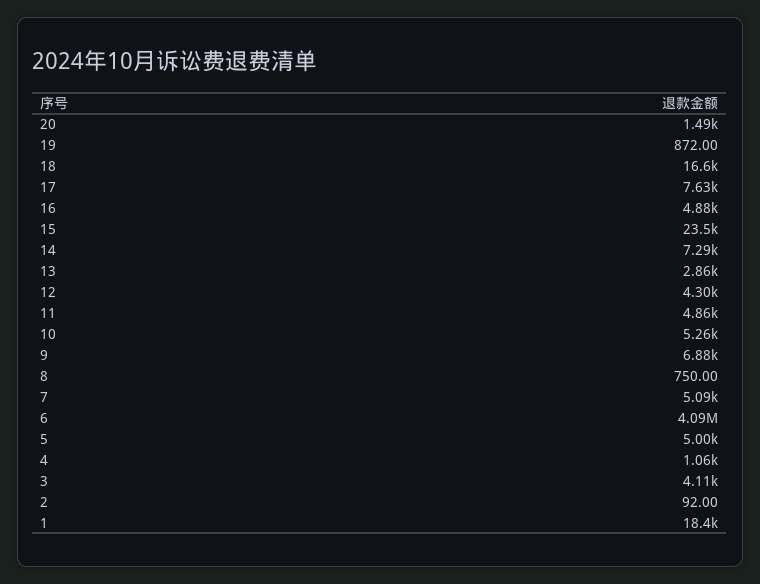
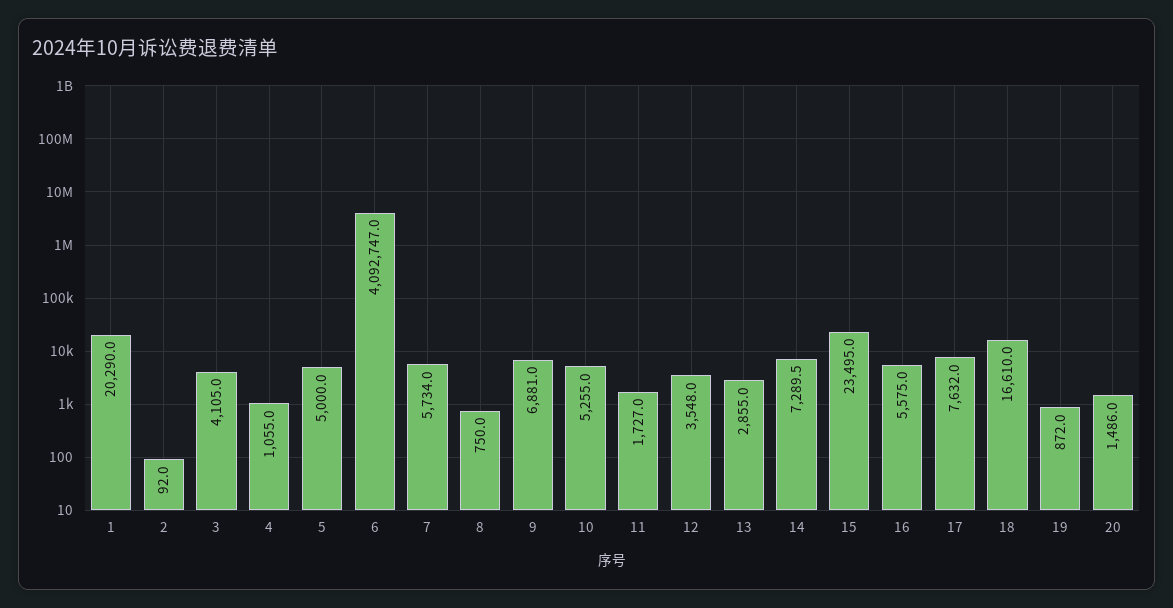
  {
    "20": 1486,
    "19": 872,
    "18": 16610,
    "17": 7632,
-   "16": 4880,
+   "16": 5575,
    "15": 23495,
    "14": 7289.5,
    "13": 2855,
-   "12": 4300,
+   "12": 3548,
-   "11": 4860,
+   "11": 1727,
    "10": 5255,
    "9": 6881,
    "8": 750,
-   "7": 5090,
+   "7": 5734,
    "6": 4092747,
    "5": 5000,
    "4": 1055,
    "3": 4105,
    "2": 92,
-   "1": 18400
+   "1": 20290
  }

